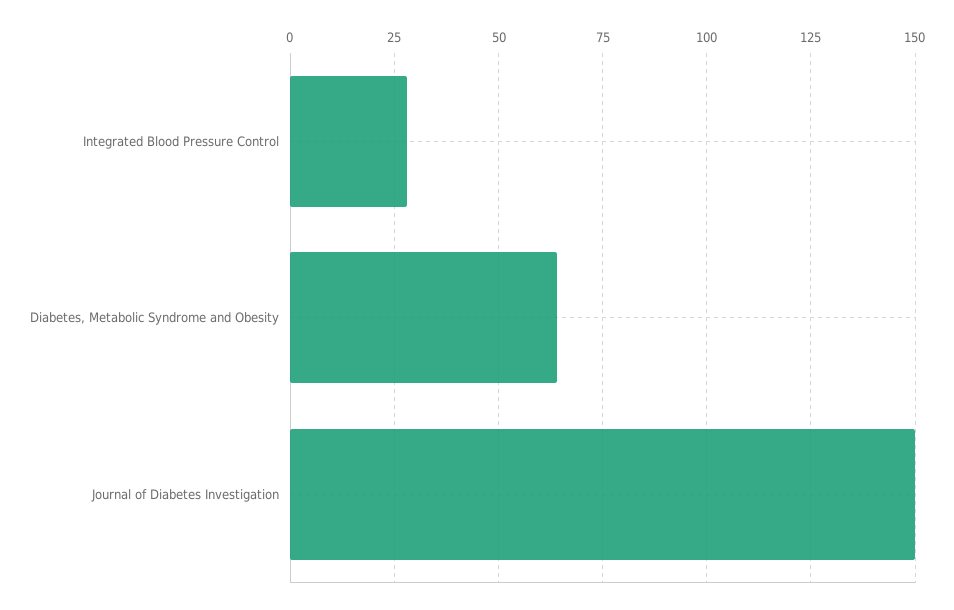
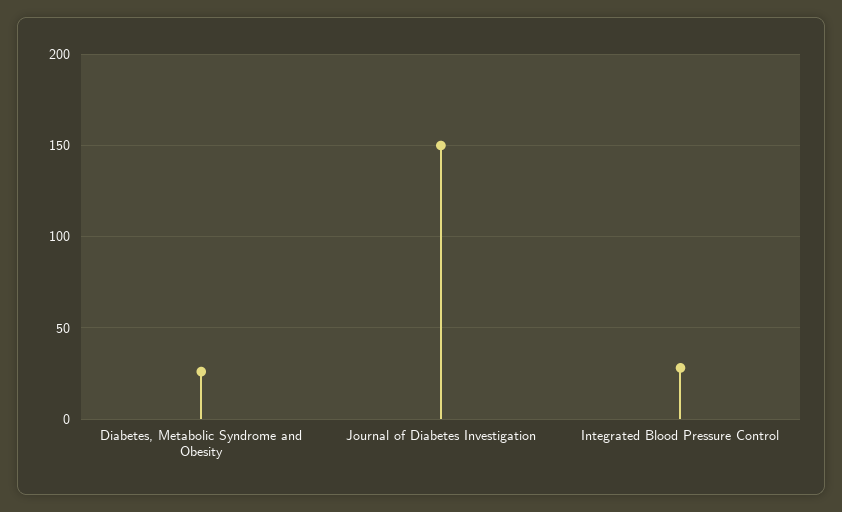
  {
    "Integrated Blood Pressure Control": 30,
-   "Diabetes, Metabolic Syndrome and Obesity": 65,
+   "Diabetes, Metabolic Syndrome and Obesity": 25,
    "Journal of Diabetes Investigation": 150
  }

